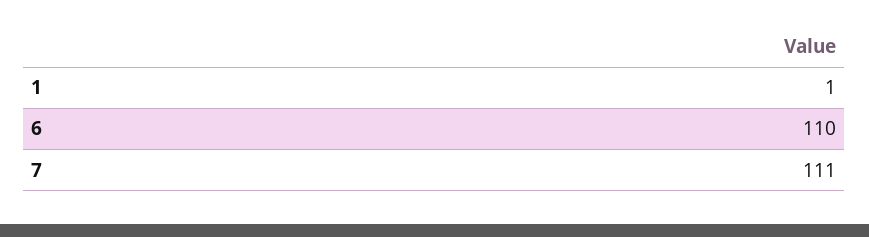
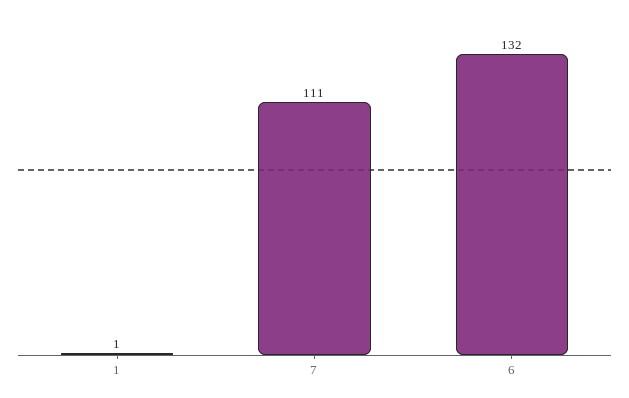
  {
    "1": 1,
-   "6": 110,
+   "6": 132,
    "7": 111
  }

